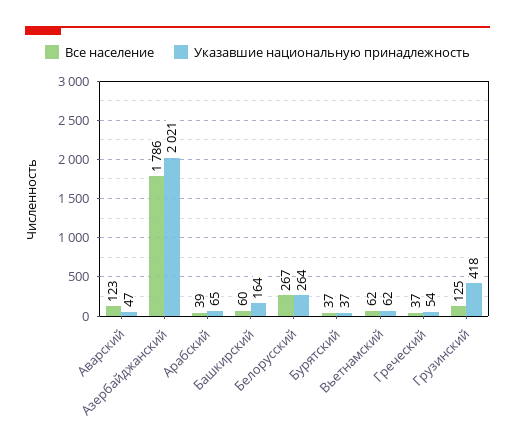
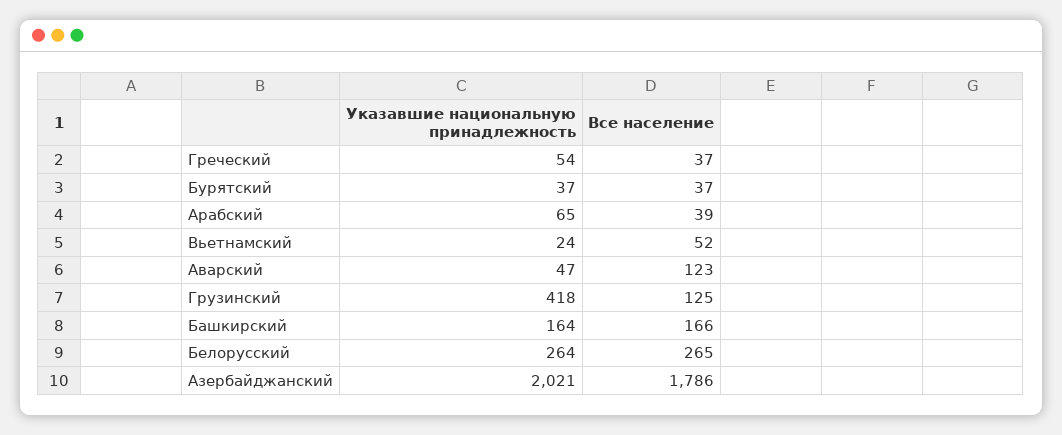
  {
    "Все население": {
      "Аварский": 123,
      "Азербайджанский": 1786,
      "Арабский": 39,
-     "Башкирский": 60,
+     "Башкирский": 166,
-     "Белорусский": 267,
+     "Белорусский": 265,
      "Бурятский": 37,
-     "Вьетнамский": 62,
+     "Вьетнамский": 52,
      "Греческий": 37,
      "Грузинский": 125
    },
    "Указавшие национальную принадлежность": {
      "Аварский": 47,
      "Азербайджанский": 2021,
      "Арабский": 65,
      "Башкирский": 164,
      "Белорусский": 264,
      "Бурятский": 37,
-     "Вьетнамский": 62,
+     "Вьетнамский": 24,
      "Греческий": 54,
      "Грузинский": 418
    }
  }

